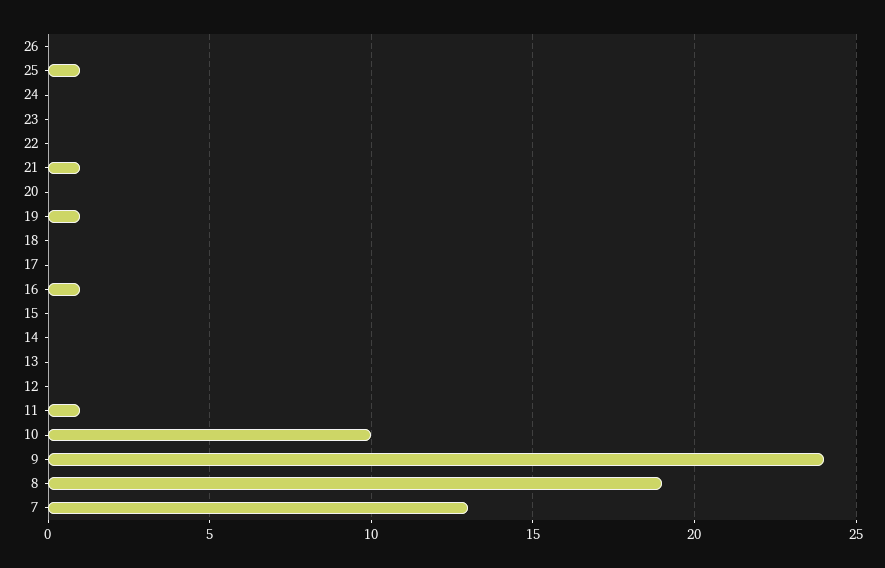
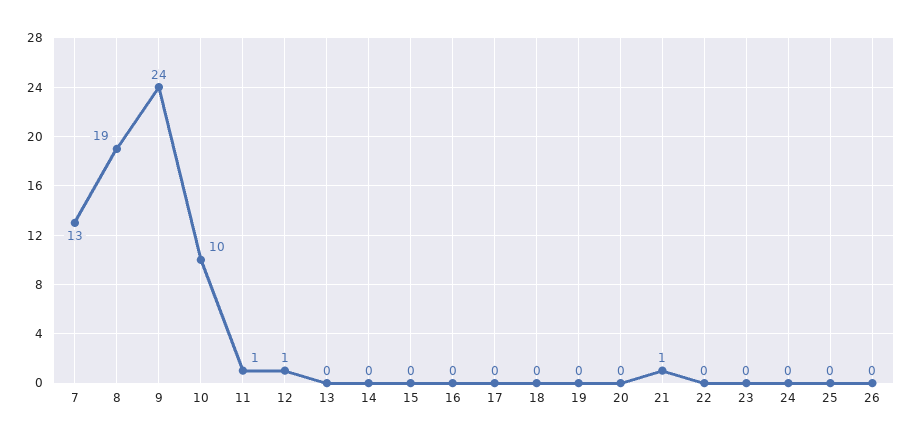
  {
    "26": 0,
-   "25": 1,
+   "25": 0,
    "24": 0,
    "23": 0,
    "22": 0,
    "21": 1,
    "20": 0,
-   "19": 1,
+   "19": 0,
    "18": 0,
    "17": 0,
-   "16": 1,
+   "16": 0,
    "15": 0,
    "14": 0,
    "13": 0,
-   "12": 0,
+   "12": 1,
    "11": 1,
    "10": 10,
    "9": 24,
    "8": 19,
    "7": 13
  }

